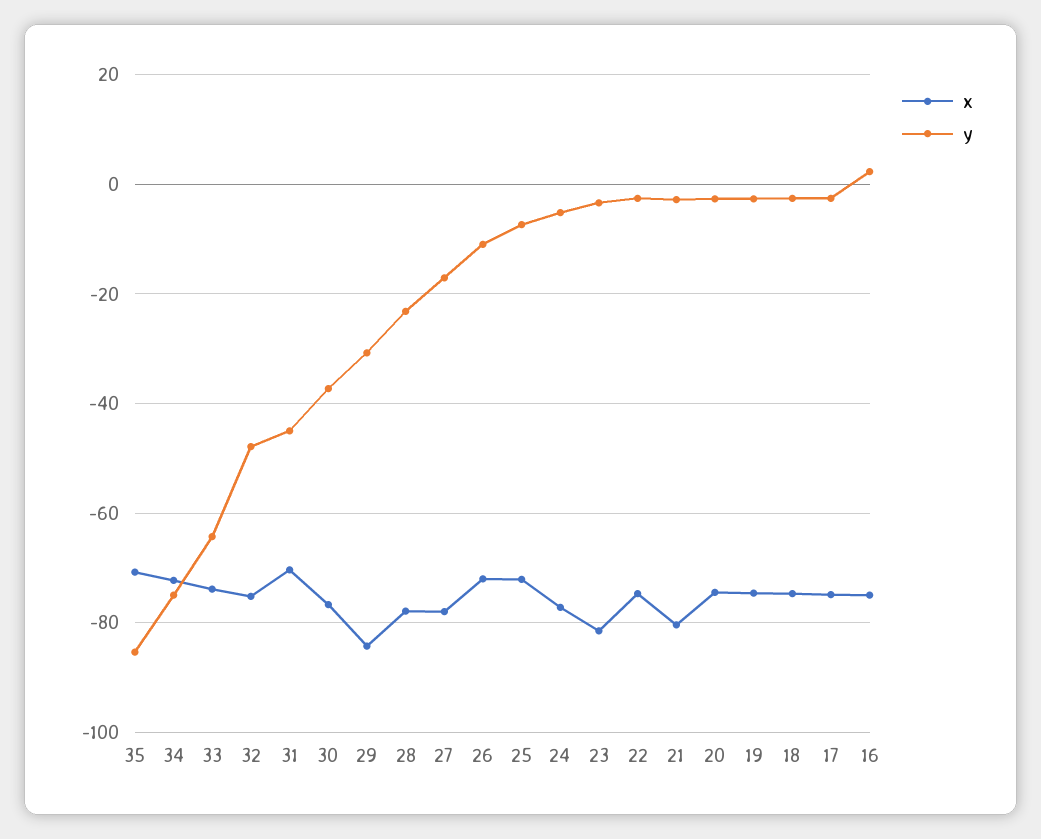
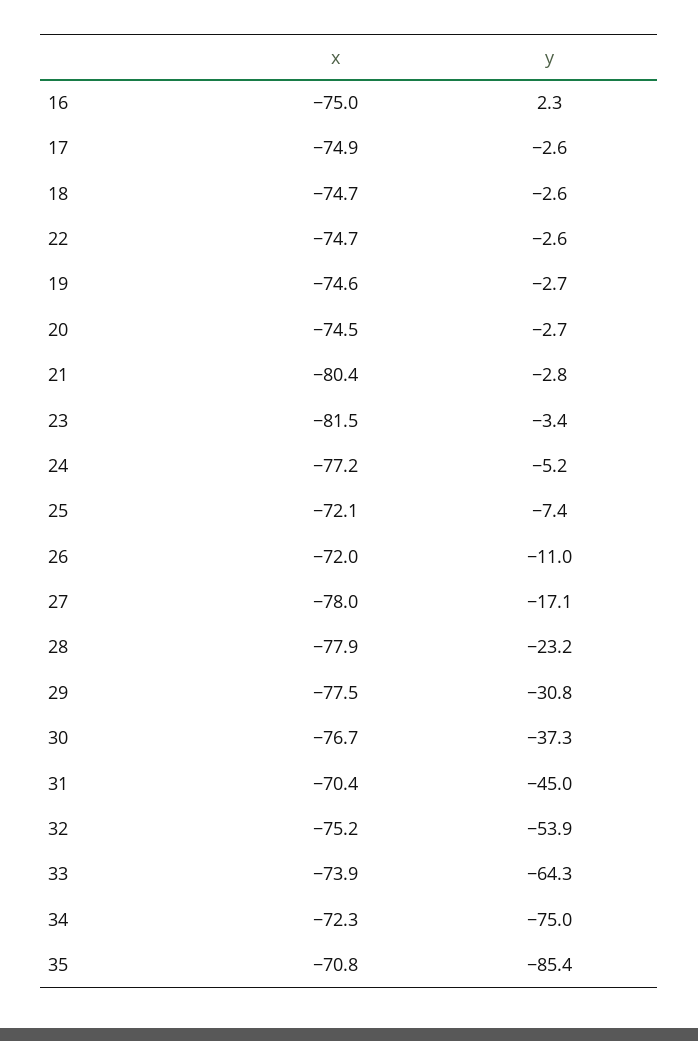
  {
    "x": {
      "35": -70.8,
      "34": -72.3,
      "33": -73.9,
      "32": -75.2,
      "31": -70.4,
      "30": -76.7,
-     "29": -84,
+     "29": -77.5,
      "28": -77.9,
      "27": -78,
      "26": -72,
      "25": -72.1,
      "24": -77.2,
      "23": -81.5,
      "22": -74.7,
      "21": -80.4,
      "20": -74.5,
      "19": -74.6,
      "18": -74.7,
      "17": -74.9,
      "16": -75
    },
    "y": {
      "35": -85.4,
      "34": -75,
      "33": -64.3,
-     "32": -48,
+     "32": -53.9,
      "31": -45,
      "30": -37.3,
      "29": -30.8,
      "28": -23.2,
      "27": -17.1,
      "26": -11,
      "25": -7.4,
      "24": -5.2,
      "23": -3.4,
      "22": -2.6,
      "21": -2.8,
      "20": -2.7,
      "19": -2.7,
      "18": -2.6,
      "17": -2.6,
      "16": 2.3
    }
  }

